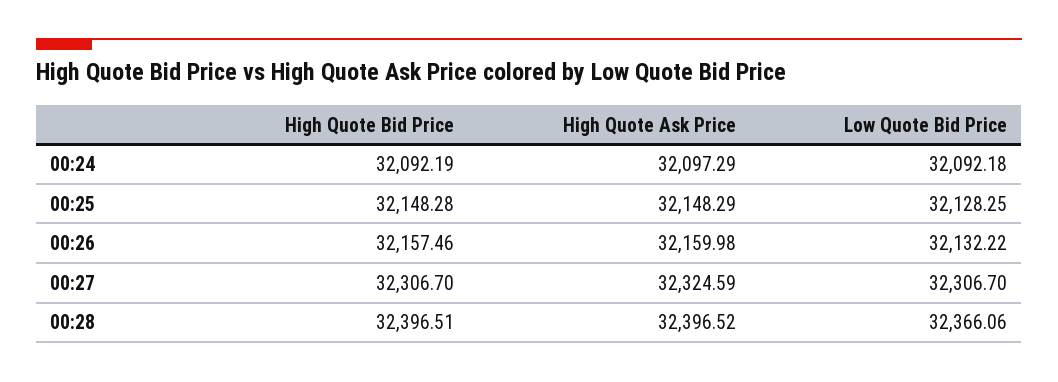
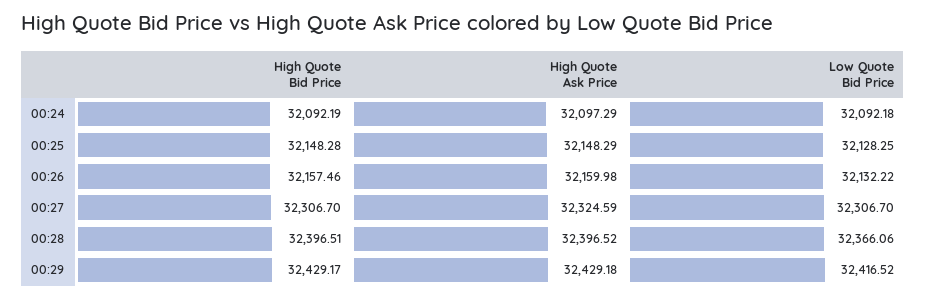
  {
    "High Quote Bid Price": {
      "00:24": 32092.19,
      "00:25": 32148.28,
      "00:26": 32157.46,
      "00:27": 32306.7,
-     "00:28": 32396.51
+     "00:28": 32396.51,
+     "00:29": 32429.17
    },
    "High Quote Ask Price": {
      "00:24": 32097.29,
      "00:25": 32148.29,
      "00:26": 32159.98,
      "00:27": 32324.59,
-     "00:28": 32396.52
+     "00:28": 32396.52,
+     "00:29": 32429.18
    },
    "Low Quote Bid Price": {
      "00:24": 32092.18,
      "00:25": 32128.25,
      "00:26": 32132.22,
      "00:27": 32306.7,
-     "00:28": 32366.06
+     "00:28": 32366.06,
+     "00:29": 32416.52
    }
  }

